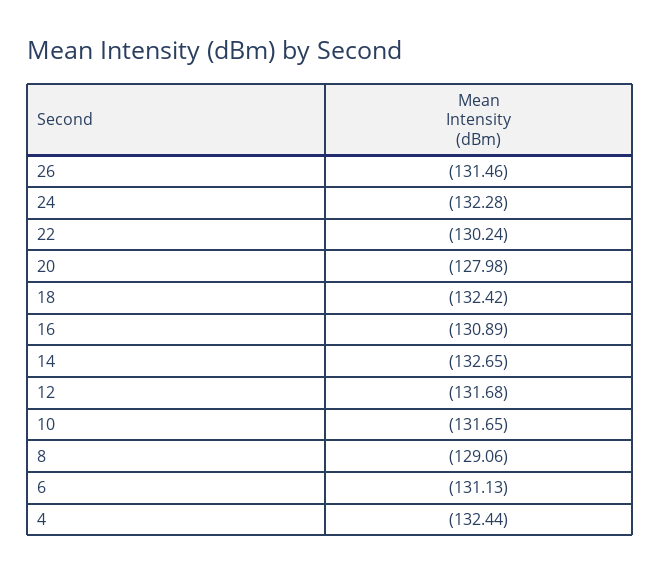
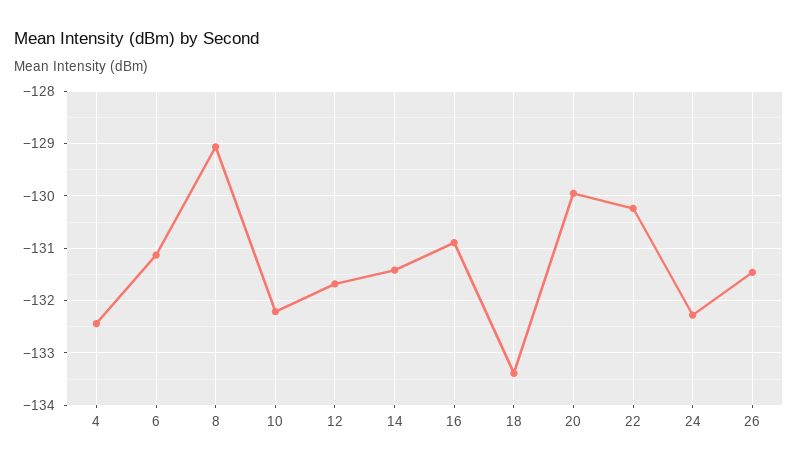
  {
    "26": -131.46,
    "24": -132.28,
    "22": -130.24,
-   "20": -127.98,
+   "20": -130,
-   "18": -132.42,
+   "18": -133.4,
    "16": -130.89,
-   "14": -132.65,
+   "14": -131.4,
    "12": -131.68,
-   "10": -131.65,
+   "10": -132.2,
    "8": -129.06,
    "6": -131.13,
    "4": -132.44
  }

